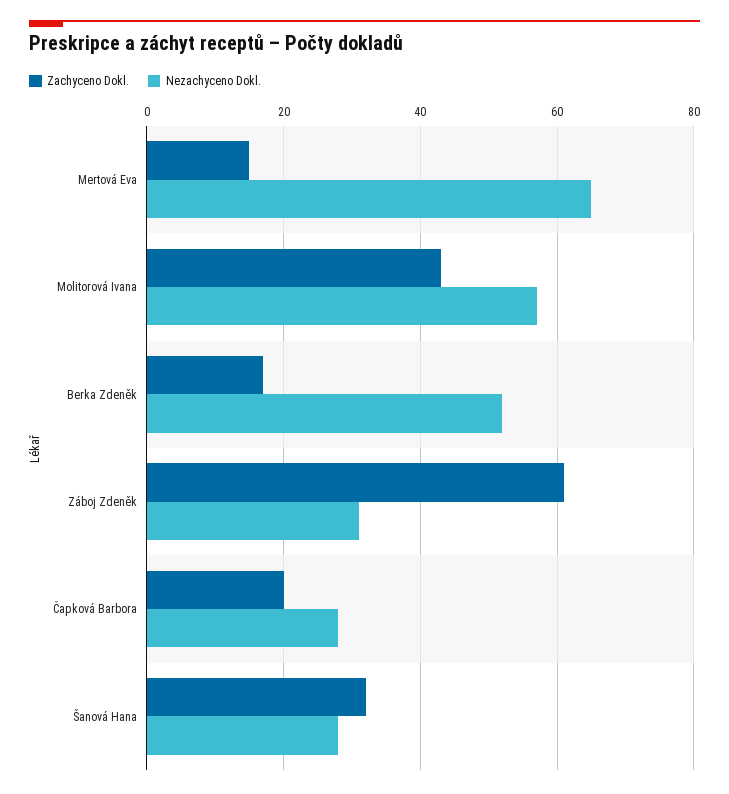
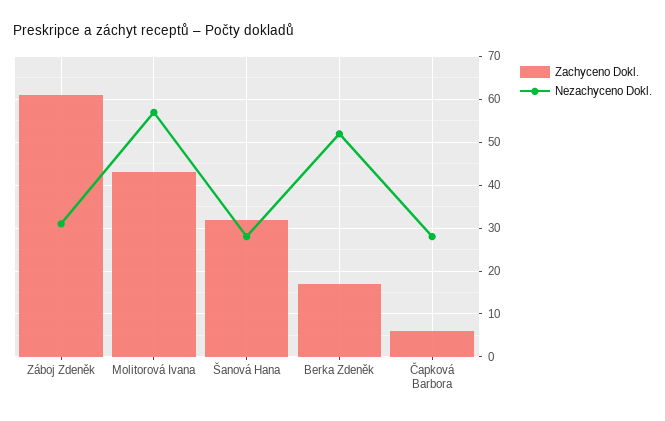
  {
    "Zachyceno Dokl.": {
-     "Mertová Eva": 15,
      "Molitorová Ivana": 45,
      "Berka Zdeněk": 15,
      "Záboj Zdeněk": 60,
-     "Čapková Barbora": 20,
+     "Čapková Barbora": 5,
      "Šanová Hana": 30
    },
    "Nezachyceno Dokl.": {
-     "Mertová Eva": 65,
      "Molitorová Ivana": 55,
      "Berka Zdeněk": 50,
      "Záboj Zdeněk": 30,
      "Čapková Barbora": 30,
      "Šanová Hana": 30
    }
  }

